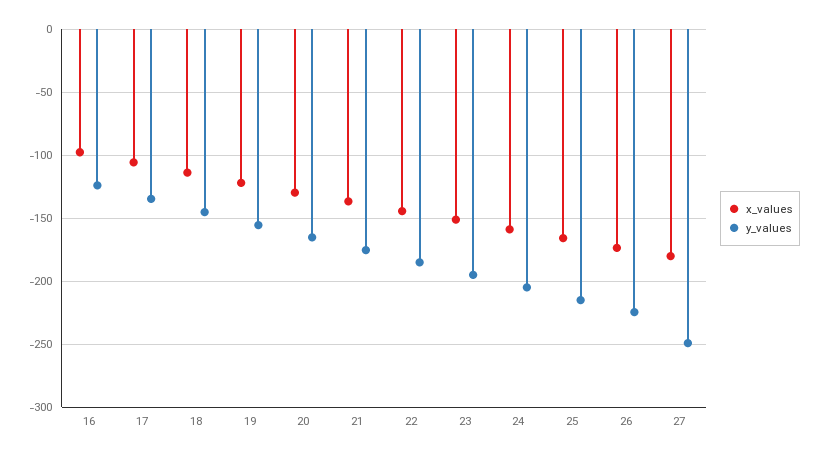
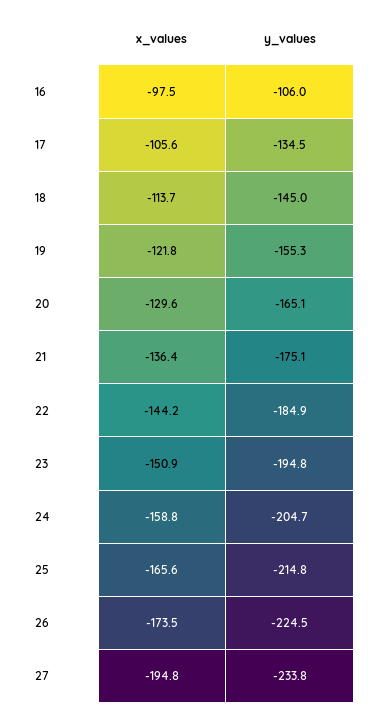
  {
    "x_values": {
      "16": -97.5,
      "17": -105.6,
      "18": -113.7,
      "19": -121.8,
      "20": -129.6,
      "21": -136.4,
      "22": -144.2,
      "23": -150.9,
      "24": -158.8,
      "25": -165.6,
      "26": -173.5,
-     "27": -180
+     "27": -194.8
    },
    "y_values": {
-     "16": -125,
+     "16": -106,
      "17": -134.5,
      "18": -145,
      "19": -155.3,
      "20": -165.1,
      "21": -175.1,
      "22": -184.9,
      "23": -194.8,
      "24": -204.7,
      "25": -214.8,
      "26": -224.5,
-     "27": -250
+     "27": -233.8
    }
  }

